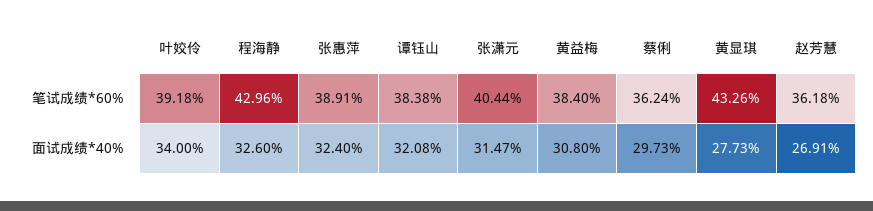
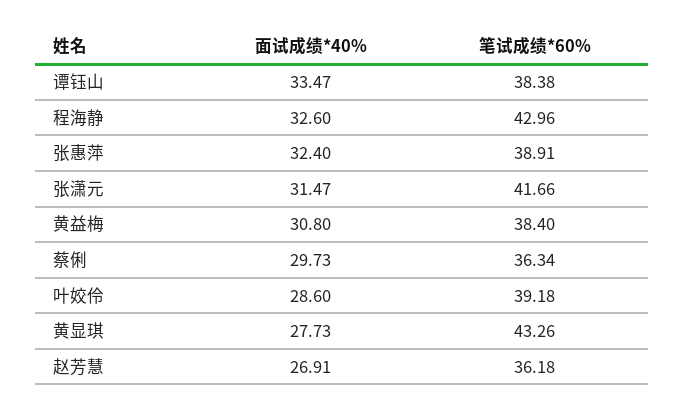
  {
    "叶姣伶": {
      "笔试成绩*60%": 39.18,
-     "面试成绩*40%": 34
+     "面试成绩*40%": 28.6
    },
    "程海静": {
      "笔试成绩*60%": 42.96,
      "面试成绩*40%": 32.6
    },
    "张惠萍": {
      "笔试成绩*60%": 38.91,
      "面试成绩*40%": 32.4
    },
    "谭钰山": {
      "笔试成绩*60%": 38.38,
-     "面试成绩*40%": 32.08
+     "面试成绩*40%": 33.47
    },
    "张潇元": {
-     "笔试成绩*60%": 40.44,
+     "笔试成绩*60%": 41.66,
      "面试成绩*40%": 31.47
    },
    "黄益梅": {
      "笔试成绩*60%": 38.4,
      "面试成绩*40%": 30.8
    },
    "蔡俐": {
-     "笔试成绩*60%": 36.24,
+     "笔试成绩*60%": 36.34,
      "面试成绩*40%": 29.73
    },
    "黄显琪": {
      "笔试成绩*60%": 43.26,
      "面试成绩*40%": 27.73
    },
    "赵芳慧": {
      "笔试成绩*60%": 36.18,
      "面试成绩*40%": 26.91
    }
  }

